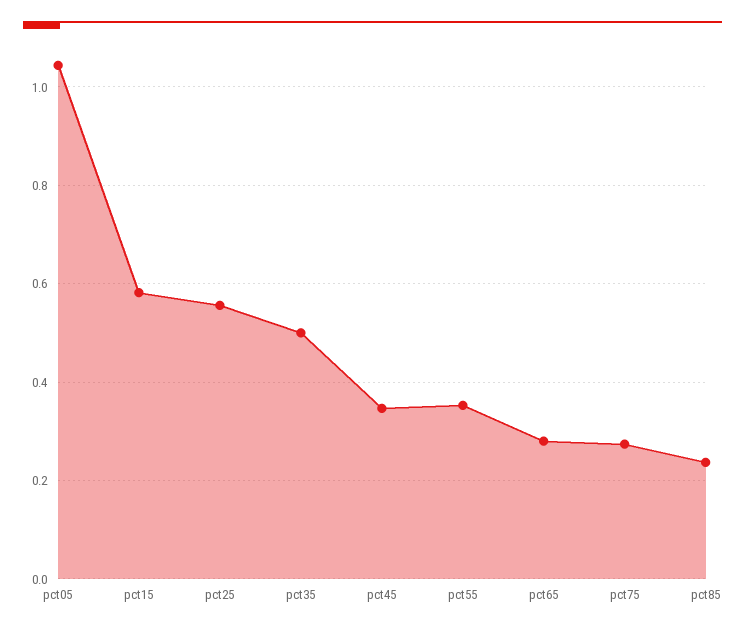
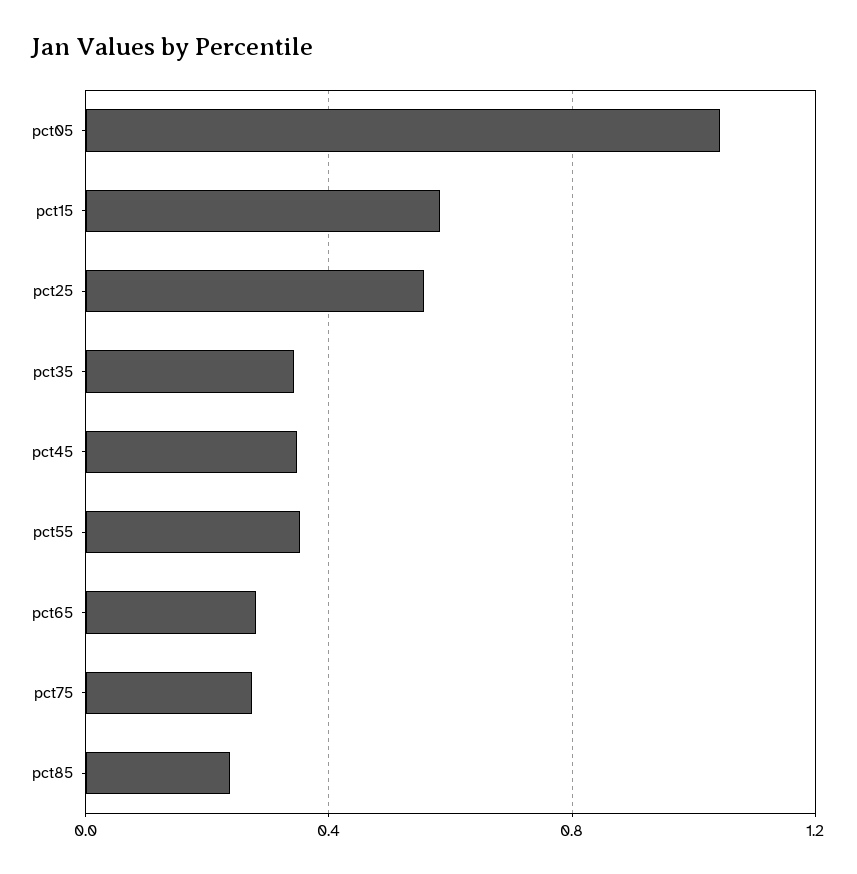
  {
    "pct05": 1.04,
    "pct15": 0.58,
    "pct25": 0.56,
-   "pct35": 0.5,
+   "pct35": 0.35,
    "pct45": 0.34,
    "pct55": 0.36,
    "pct65": 0.28,
    "pct75": 0.28,
    "pct85": 0.24
  }

